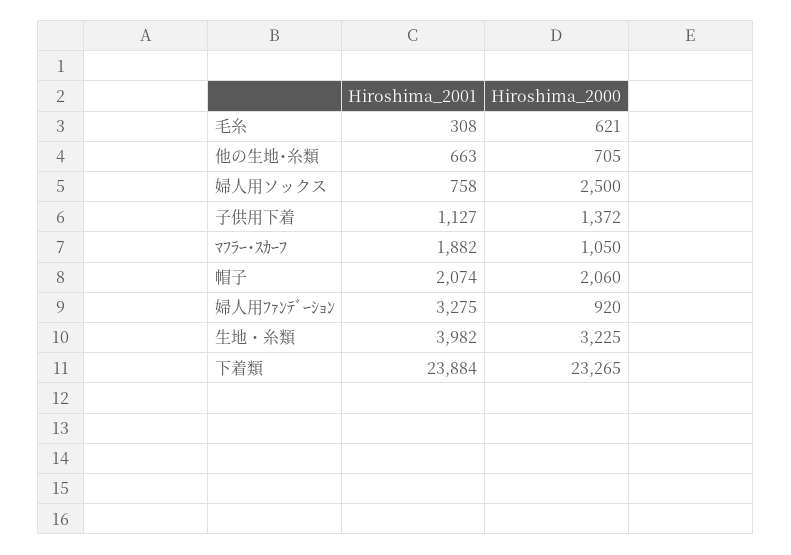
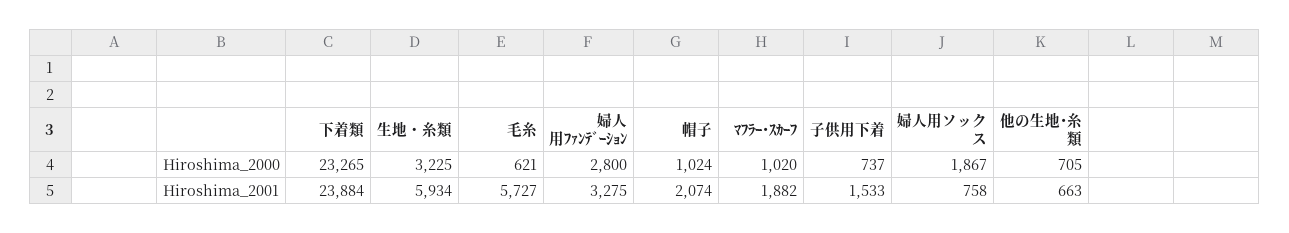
  {
    "Hiroshima_2001": {
-     "毛糸": 308,
+     "毛糸": 5727,
      "他の生地･糸類": 663,
      "婦人用ソックス": 758,
-     "子供用下着": 1127,
+     "子供用下着": 1533,
      "ﾏﾌﾗｰ･ｽｶｰﾌ": 1882,
      "帽子": 2074,
      "婦人用ﾌｧﾝﾃﾞｰｼｮﾝ": 3275,
-     "生地・糸類": 3982,
+     "生地・糸類": 5934,
      "下着類": 23884
    },
    "Hiroshima_2000": {
      "毛糸": 621,
      "他の生地･糸類": 705,
-     "婦人用ソックス": 2500,
+     "婦人用ソックス": 1867,
-     "子供用下着": 1372,
+     "子供用下着": 737,
-     "ﾏﾌﾗｰ･ｽｶｰﾌ": 1050,
+     "ﾏﾌﾗｰ･ｽｶｰﾌ": 1020,
-     "帽子": 2060,
+     "帽子": 1024,
-     "婦人用ﾌｧﾝﾃﾞｰｼｮﾝ": 920,
+     "婦人用ﾌｧﾝﾃﾞｰｼｮﾝ": 2800,
      "生地・糸類": 3225,
      "下着類": 23265
    }
  }

